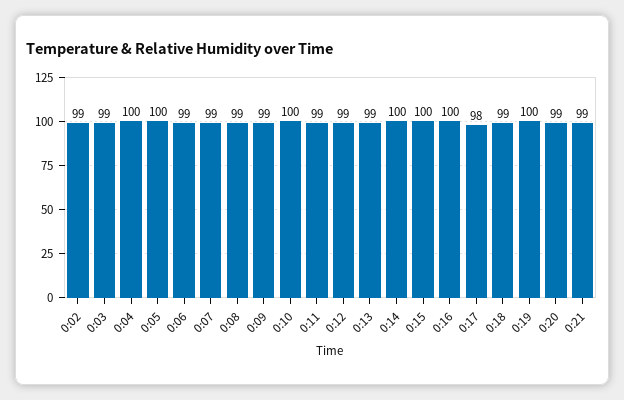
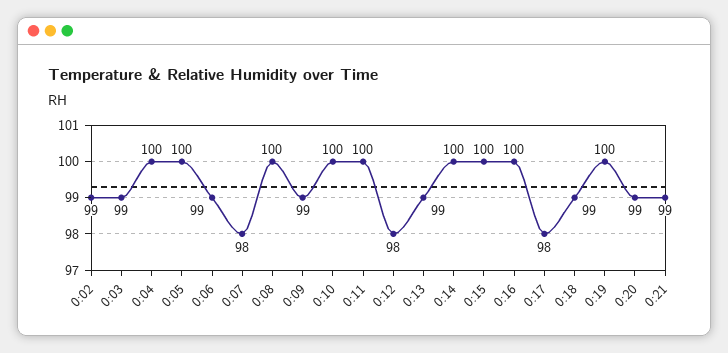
  {
    "0:02": 99,
    "0:03": 99,
    "0:04": 100,
    "0:05": 100,
    "0:06": 99,
-   "0:07": 99,
+   "0:07": 98,
-   "0:08": 99,
+   "0:08": 100,
    "0:09": 99,
    "0:10": 100,
-   "0:11": 99,
+   "0:11": 100,
-   "0:12": 99,
+   "0:12": 98,
    "0:13": 99,
    "0:14": 100,
    "0:15": 100,
    "0:16": 100,
    "0:17": 98,
    "0:18": 99,
    "0:19": 100,
    "0:20": 99,
    "0:21": 99
  }

